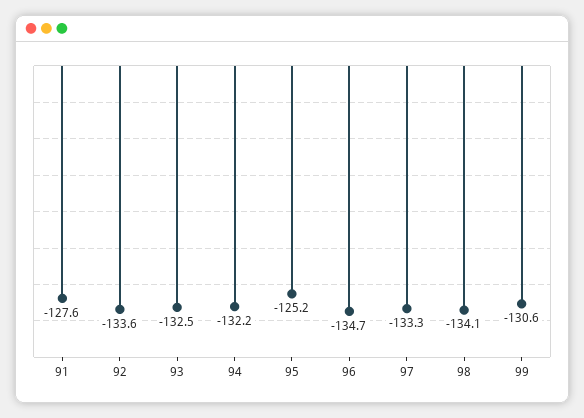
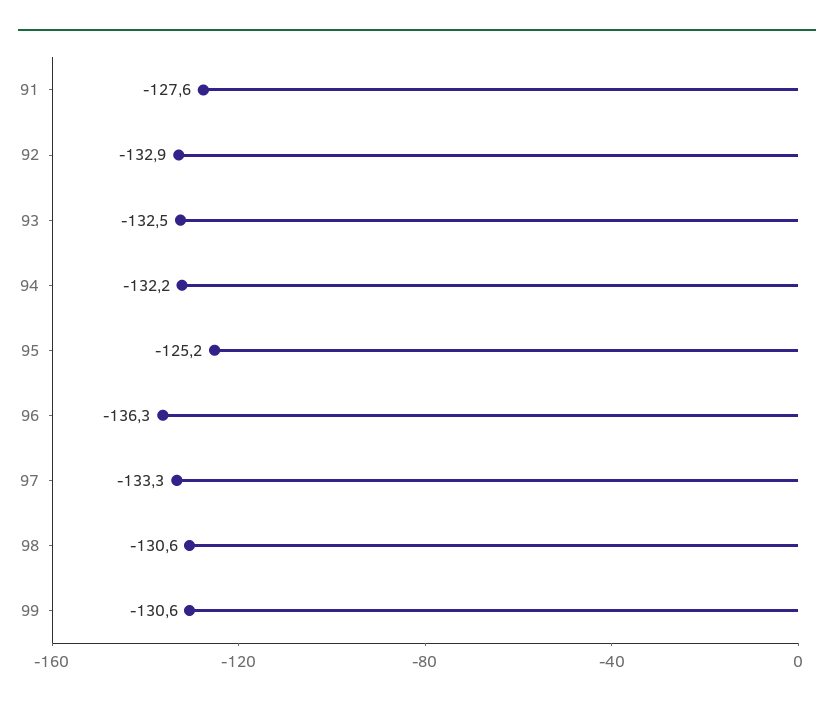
  {
    "91": -127.6,
-   "92": -133.6,
+   "92": -132.9,
    "93": -132.5,
    "94": -132.2,
    "95": -125.2,
-   "96": -134.7,
+   "96": -136.3,
    "97": -133.3,
-   "98": -134.1,
+   "98": -130.6,
    "99": -130.6
  }

